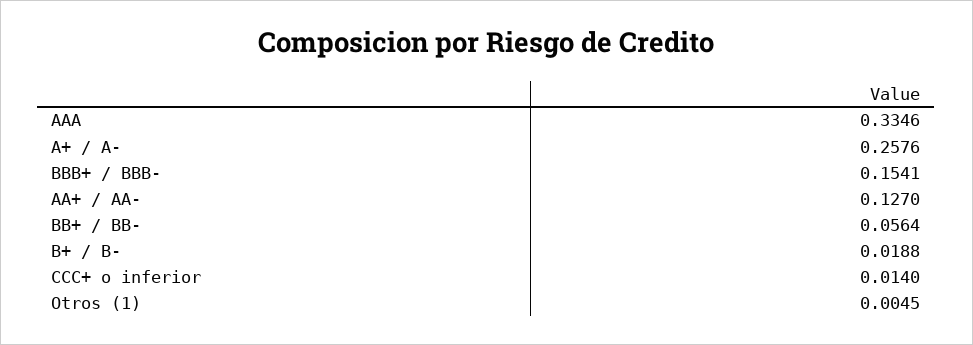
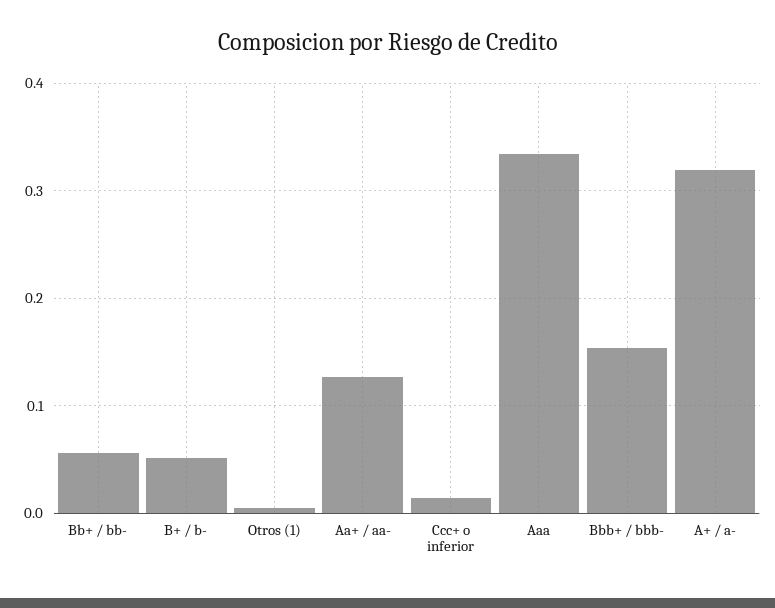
  {
    "AAA": 0.3346,
-   "A+ / A-": 0.2576,
+   "A+ / A-": 0.32,
    "BBB+ / BBB-": 0.1541,
    "AA+ / AA-": 0.127,
    "BB+ / BB-": 0.0564,
-   "B+ / B-": 0.0188,
+   "B+ / B-": 0.05,
    "CCC+ o inferior": 0.014,
    "Otros (1)": 0.0045
  }

